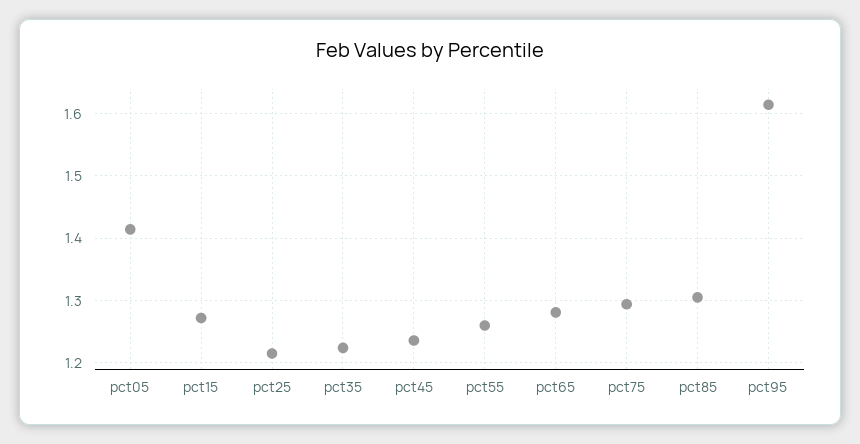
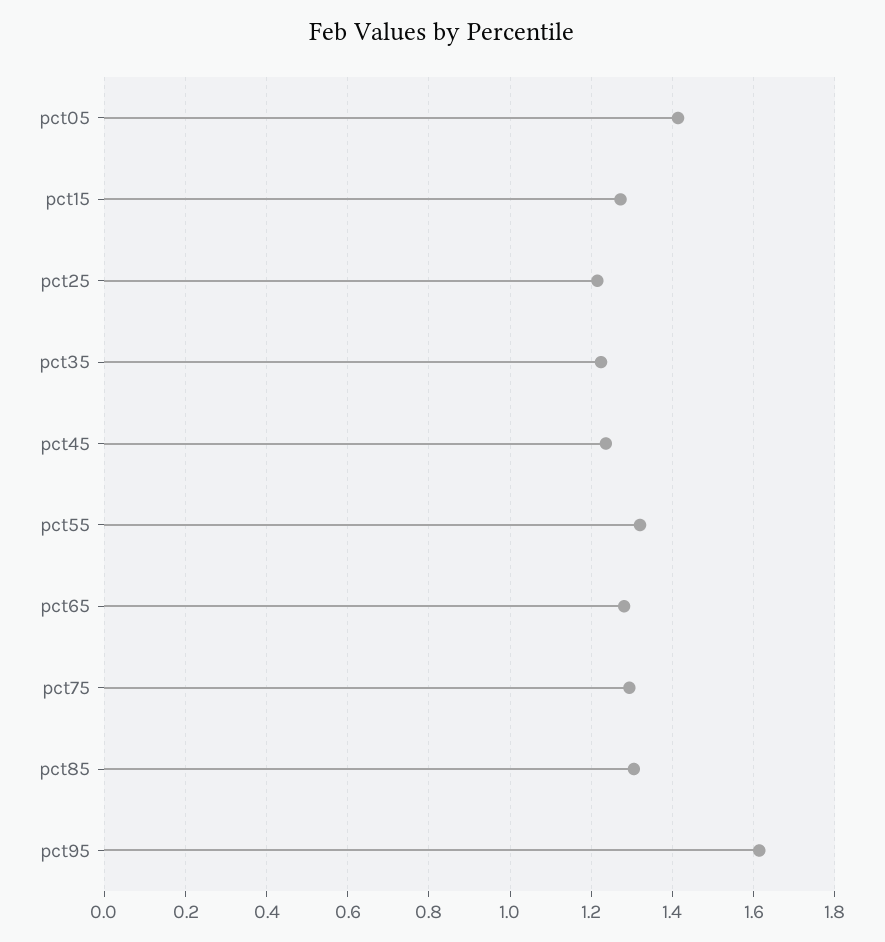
  {
    "pct05": 1.41,
    "pct15": 1.27,
    "pct25": 1.22,
    "pct35": 1.22,
    "pct45": 1.24,
-   "pct55": 1.26,
+   "pct55": 1.32,
    "pct65": 1.28,
    "pct75": 1.29,
    "pct85": 1.31,
    "pct95": 1.61
  }

